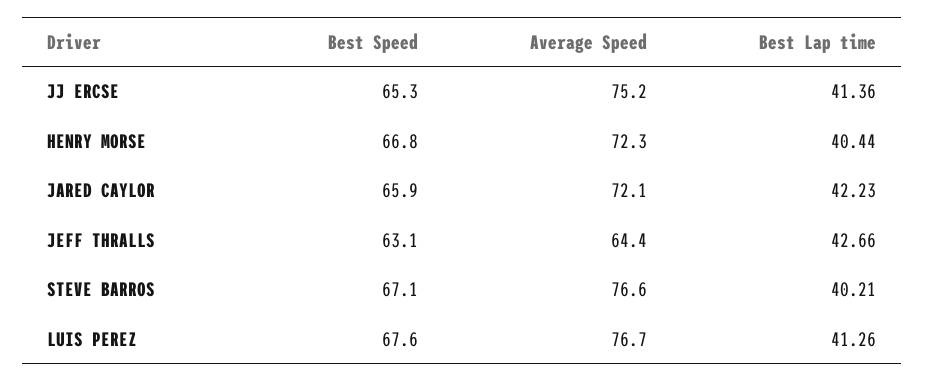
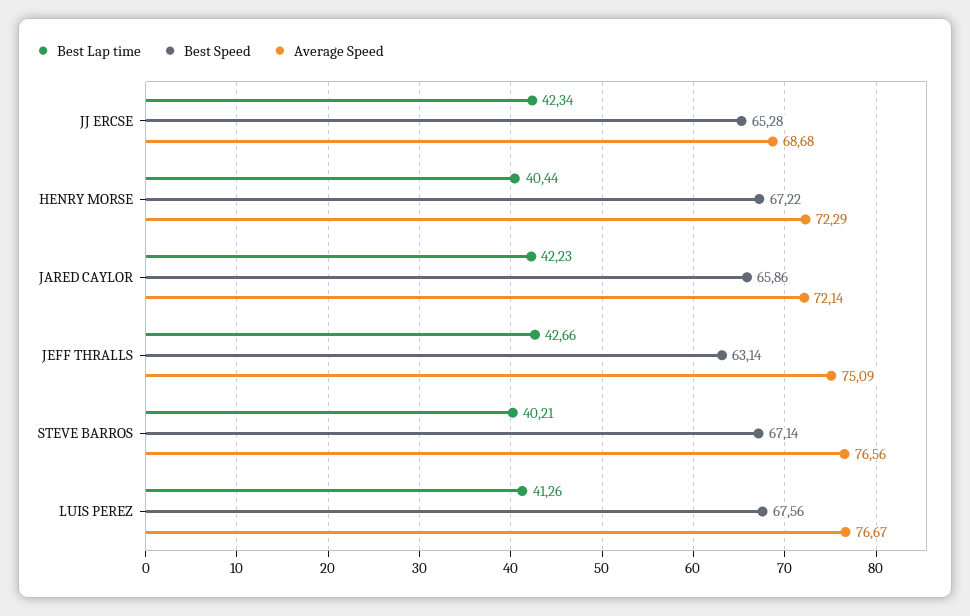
  {
    "Best Speed": {
      "JJ ERCSE": 65.28,
-     "HENRY MORSE": 66.8,
+     "HENRY MORSE": 67.22,
      "JARED CAYLOR": 65.86,
      "JEFF THRALLS": 63.14,
      "STEVE BARROS": 67.14,
      "LUIS PEREZ": 67.56
    },
    "Average Speed": {
-     "JJ ERCSE": 75.2,
+     "JJ ERCSE": 68.68,
      "HENRY MORSE": 72.29,
      "JARED CAYLOR": 72.14,
-     "JEFF THRALLS": 64.4,
+     "JEFF THRALLS": 75.09,
      "STEVE BARROS": 76.56,
      "LUIS PEREZ": 76.67
    },
    "Best Lap time": {
-     "JJ ERCSE": 41.36,
+     "JJ ERCSE": 42.34,
      "HENRY MORSE": 40.44,
      "JARED CAYLOR": 42.23,
      "JEFF THRALLS": 42.66,
      "STEVE BARROS": 40.21,
      "LUIS PEREZ": 41.26
    }
  }

